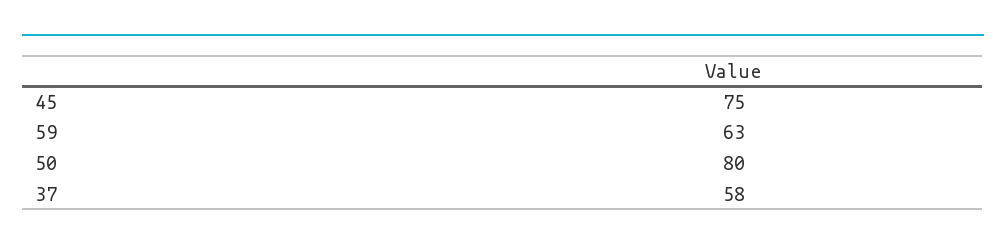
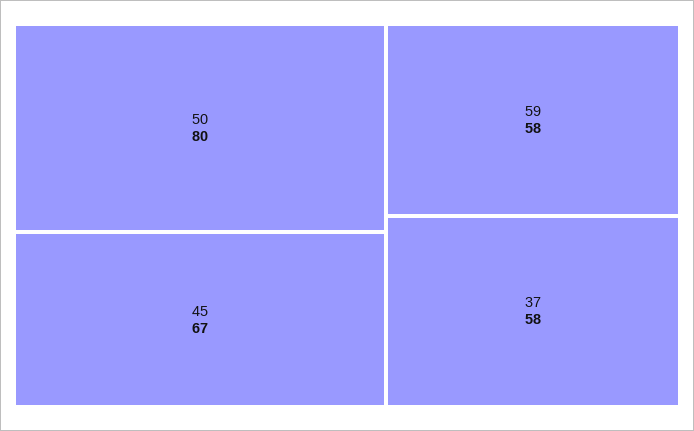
  {
-   "45": 75,
+   "45": 67,
-   "59": 63,
+   "59": 58,
    "50": 80,
    "37": 58
  }

